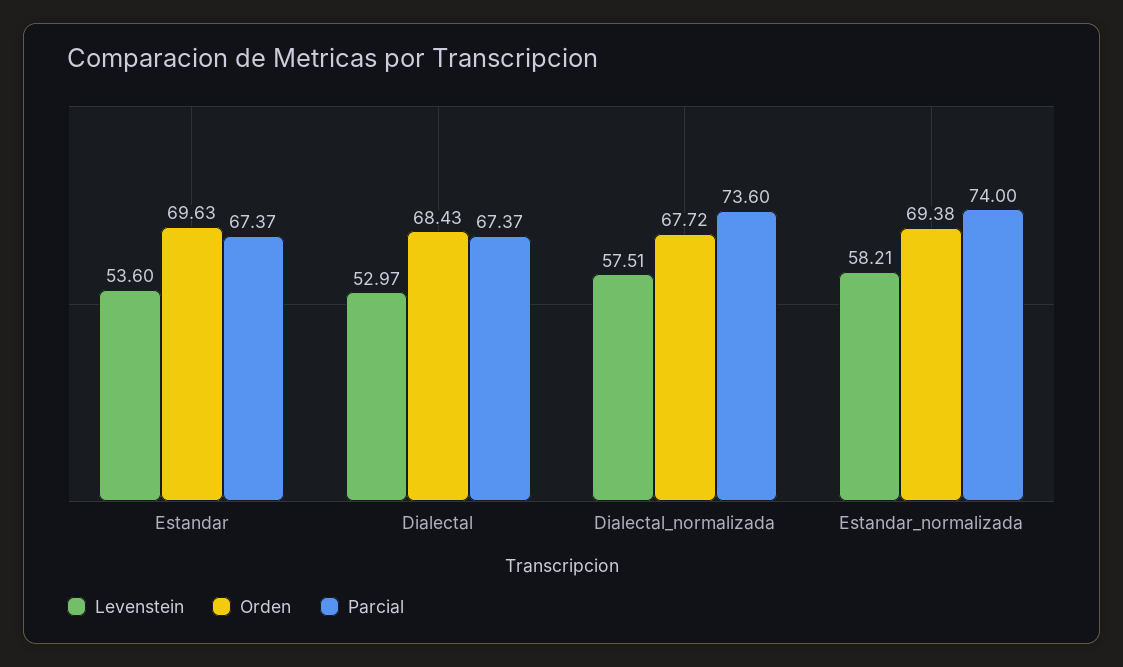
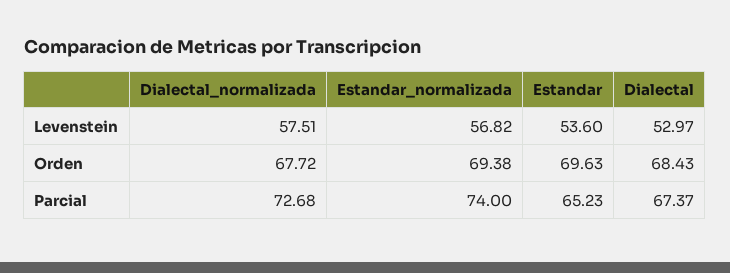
  {
    "Levenstein": {
      "Estandar": 53.6,
      "Dialectal": 52.97,
      "Dialectal_normalizada": 57.51,
-     "Estandar_normalizada": 58.21
+     "Estandar_normalizada": 56.82
    },
    "Orden": {
      "Estandar": 69.63,
      "Dialectal": 68.43,
      "Dialectal_normalizada": 67.72,
      "Estandar_normalizada": 69.38
    },
    "Parcial": {
-     "Estandar": 67.37,
+     "Estandar": 65.23,
      "Dialectal": 67.37,
-     "Dialectal_normalizada": 73.6,
+     "Dialectal_normalizada": 72.68,
      "Estandar_normalizada": 74
    }
  }

